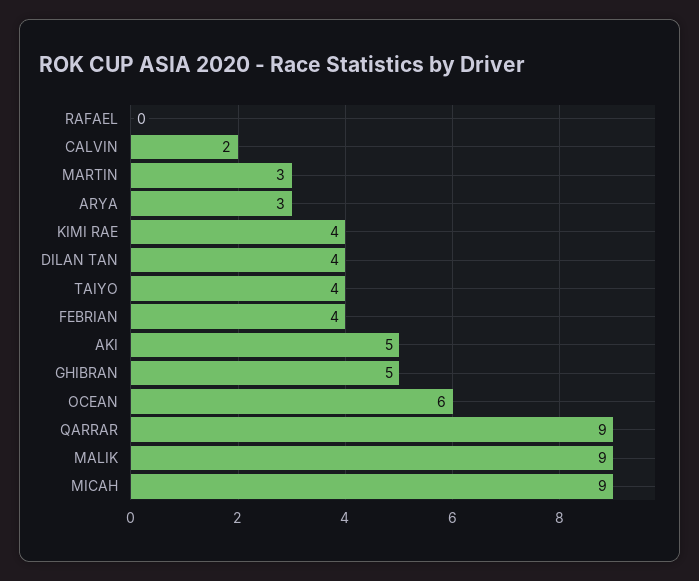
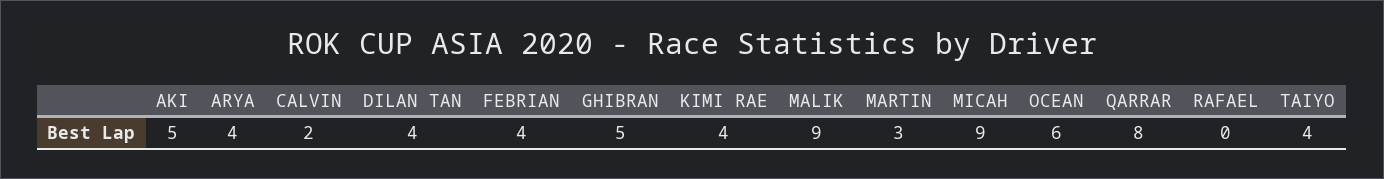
  {
    "RAFAEL": 0,
    "CALVIN": 2,
    "MARTIN": 3,
-   "ARYA": 3,
+   "ARYA": 4,
    "KIMI RAE": 4,
    "DILAN TAN": 4,
    "TAIYO": 4,
    "FEBRIAN": 4,
    "AKI": 5,
    "GHIBRAN": 5,
    "OCEAN": 6,
-   "QARRAR": 9,
+   "QARRAR": 8,
    "MALIK": 9,
    "MICAH": 9
  }

